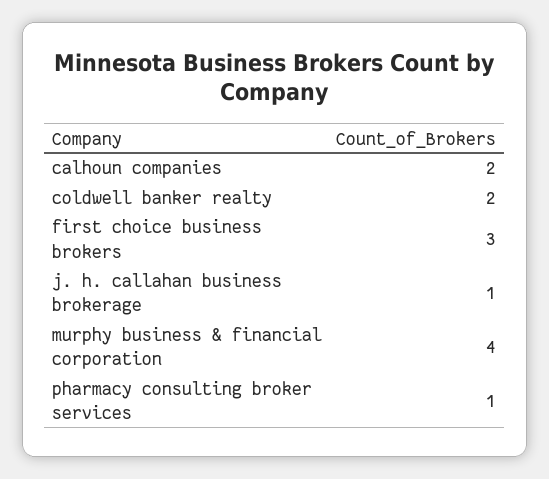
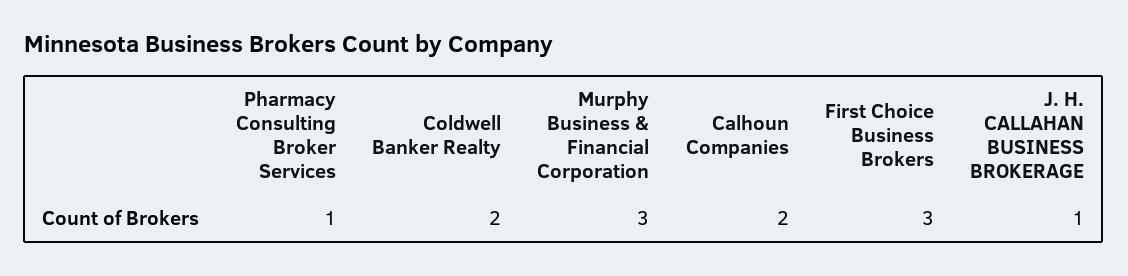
  {
    "calhoun companies": 2,
    "coldwell banker realty": 2,
    "first choice business brokers": 3,
    "j. h. callahan business brokerage": 1,
-   "murphy business & financial corporation": 4,
+   "murphy business & financial corporation": 3,
    "pharmacy consulting broker services": 1
  }

